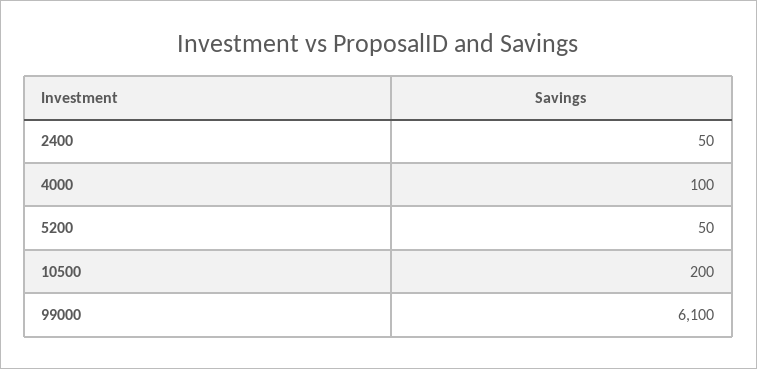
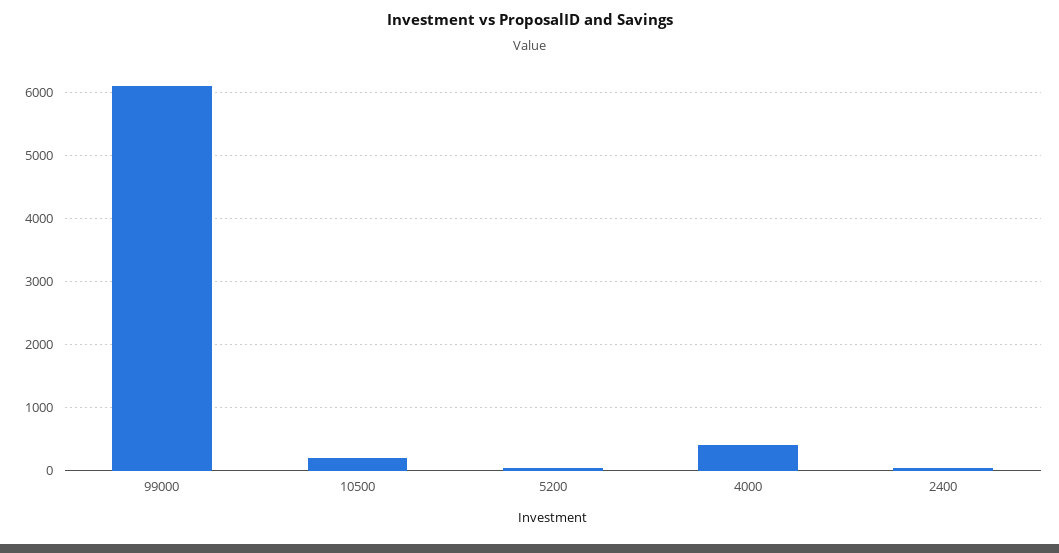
  {
    "2400": 50,
-   "4000": 100,
+   "4000": 400,
    "5200": 50,
    "10500": 200,
    "99000": 6100
  }

